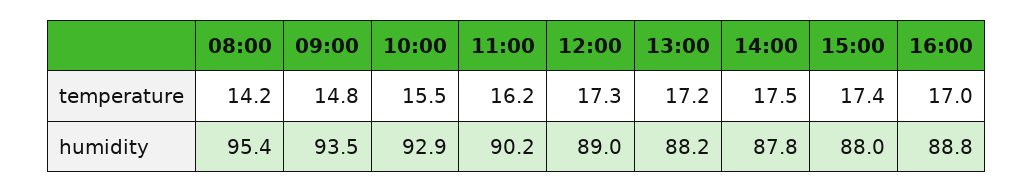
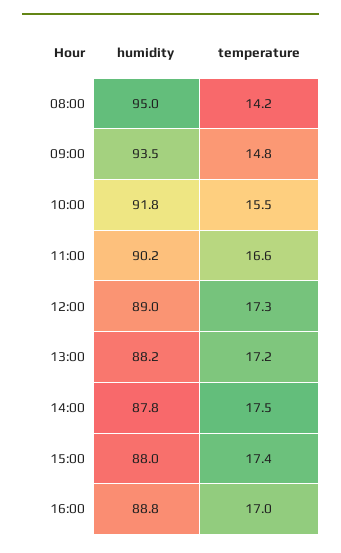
  {
    "08:00": {
      "temperature": 14.2,
-     "humidity": 95.4
+     "humidity": 95
    },
    "09:00": {
      "temperature": 14.8,
      "humidity": 93.5
    },
    "10:00": {
      "temperature": 15.5,
-     "humidity": 92.9
+     "humidity": 91.8
    },
    "11:00": {
-     "temperature": 16.2,
+     "temperature": 16.6,
      "humidity": 90.2
    },
    "12:00": {
      "temperature": 17.3,
      "humidity": 89
    },
    "13:00": {
      "temperature": 17.2,
      "humidity": 88.2
    },
    "14:00": {
      "temperature": 17.5,
      "humidity": 87.8
    },
    "15:00": {
      "temperature": 17.4,
      "humidity": 88
    },
    "16:00": {
      "temperature": 17,
      "humidity": 88.8
    }
  }

